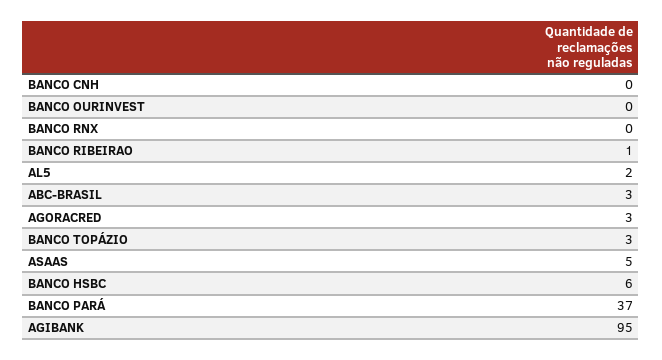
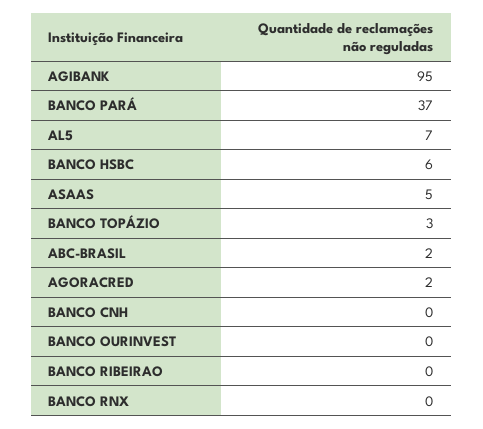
  {
    "BANCO CNH": 0,
    "BANCO OURINVEST": 0,
    "BANCO RNX": 0,
-   "BANCO RIBEIRAO": 1,
+   "BANCO RIBEIRAO": 0,
-   "AL5": 2,
+   "AL5": 7,
-   "ABC-BRASIL": 3,
+   "ABC-BRASIL": 2,
-   "AGORACRED": 3,
+   "AGORACRED": 2,
    "BANCO TOPÁZIO": 3,
    "ASAAS": 5,
    "BANCO HSBC": 6,
    "BANCO PARÁ": 37,
    "AGIBANK": 95
  }

